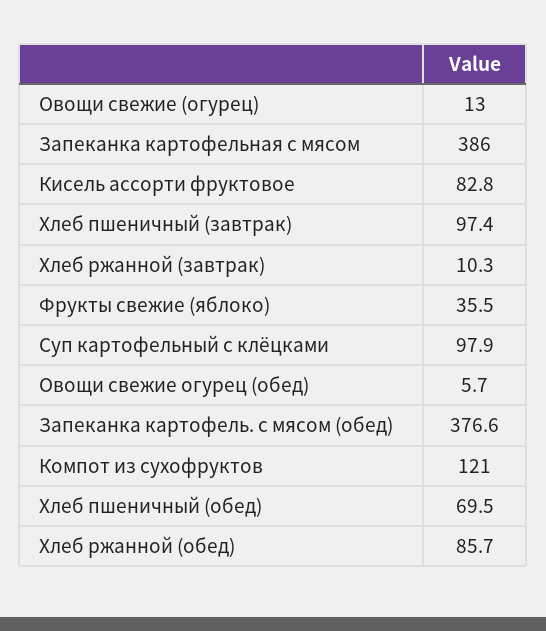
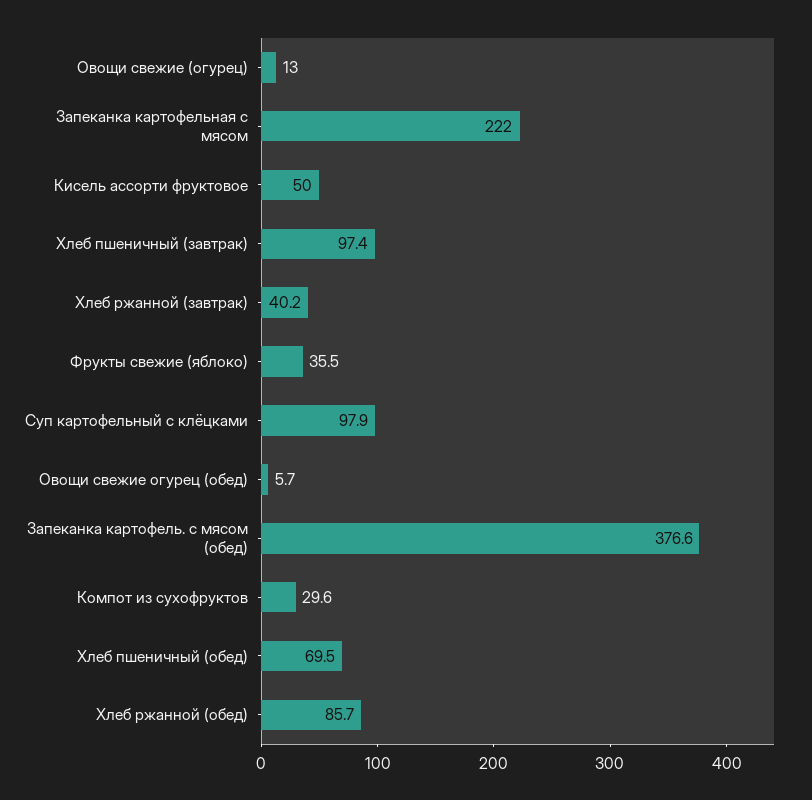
  {
    "Овощи свежие (огурец)": 13,
-   "Запеканка картофельная с мясом": 386,
+   "Запеканка картофельная с мясом": 222,
-   "Кисель ассорти фруктовое": 82.8,
+   "Кисель ассорти фруктовое": 50,
    "Хлеб пшеничный (завтрак)": 97.4,
-   "Хлеб ржанной (завтрак)": 10.3,
+   "Хлеб ржанной (завтрак)": 40.2,
    "Фрукты свежие (яблоко)": 35.5,
    "Суп картофельный с клёцками": 97.9,
    "Овощи свежие огурец (обед)": 5.7,
    "Запеканка картофель. с мясом (обед)": 376.6,
-   "Компот из сухофруктов": 121,
+   "Компот из сухофруктов": 29.6,
    "Хлеб пшеничный (обед)": 69.5,
    "Хлеб ржанной (обед)": 85.7
  }

